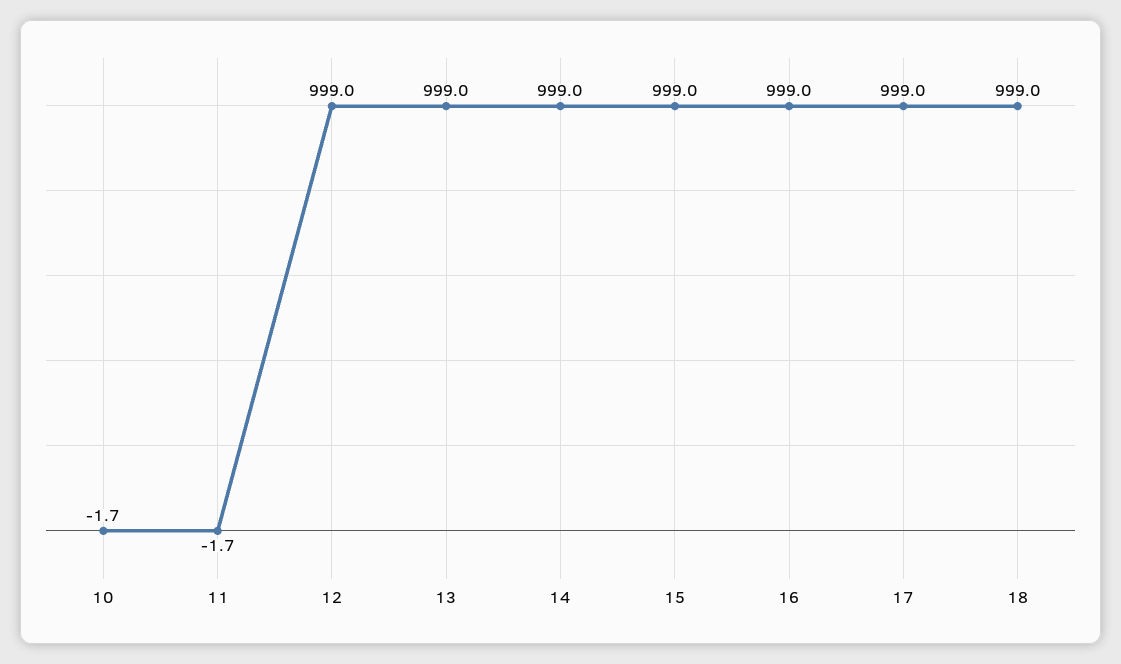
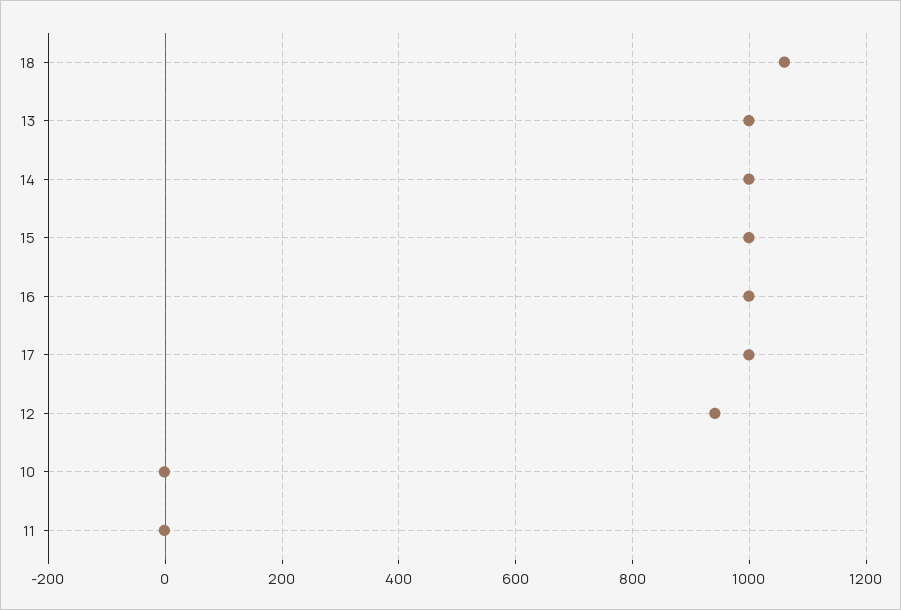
  {
    "10": -1.7,
    "11": -1.7,
-   "12": 999,
+   "12": 940,
    "13": 999,
    "14": 999,
    "15": 999,
    "16": 999,
    "17": 999,
-   "18": 999
+   "18": 1060
  }

